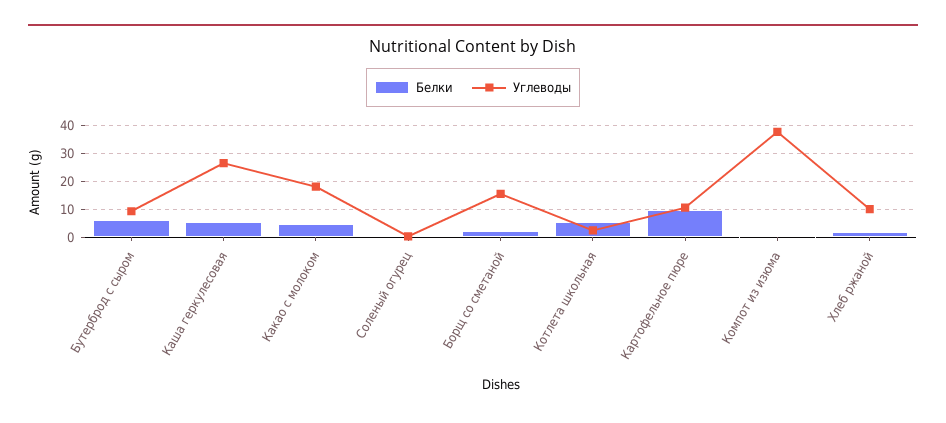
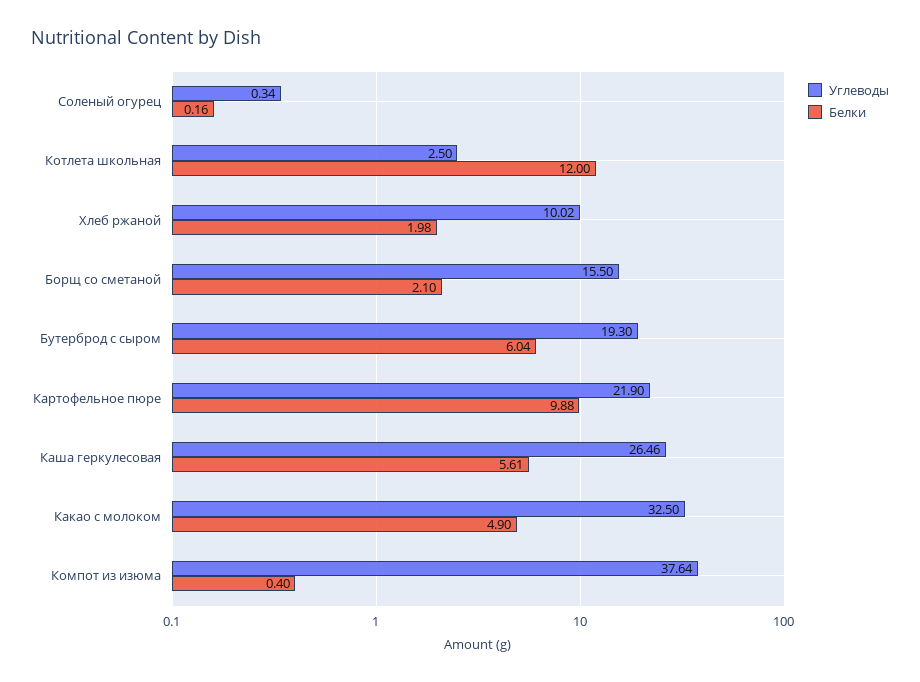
  {
    "Белки": {
      "Бутерброд с сыром": 6.04,
      "Каша геркулесовая": 5.61,
      "Какао с молоком": 4.9,
      "Соленый огурец": 0.16,
      "Борщ со сметаной": 2.1,
-     "Котлета школьная": 5,
+     "Котлета школьная": 12,
      "Картофельное пюре": 9.88,
      "Компот из изюма": 0.4,
      "Хлеб ржаной": 1.98
    },
    "Углеводы": {
-     "Бутерброд с сыром": 10,
+     "Бутерброд с сыром": 19.3,
      "Каша геркулесовая": 26.46,
-     "Какао с молоком": 17.5,
+     "Какао с молоком": 32.5,
      "Соленый огурец": 0.34,
      "Борщ со сметаной": 15.5,
      "Котлета школьная": 2.5,
-     "Картофельное пюре": 10,
+     "Картофельное пюре": 21.9,
      "Компот из изюма": 37.64,
      "Хлеб ржаной": 10.02
    }
  }

